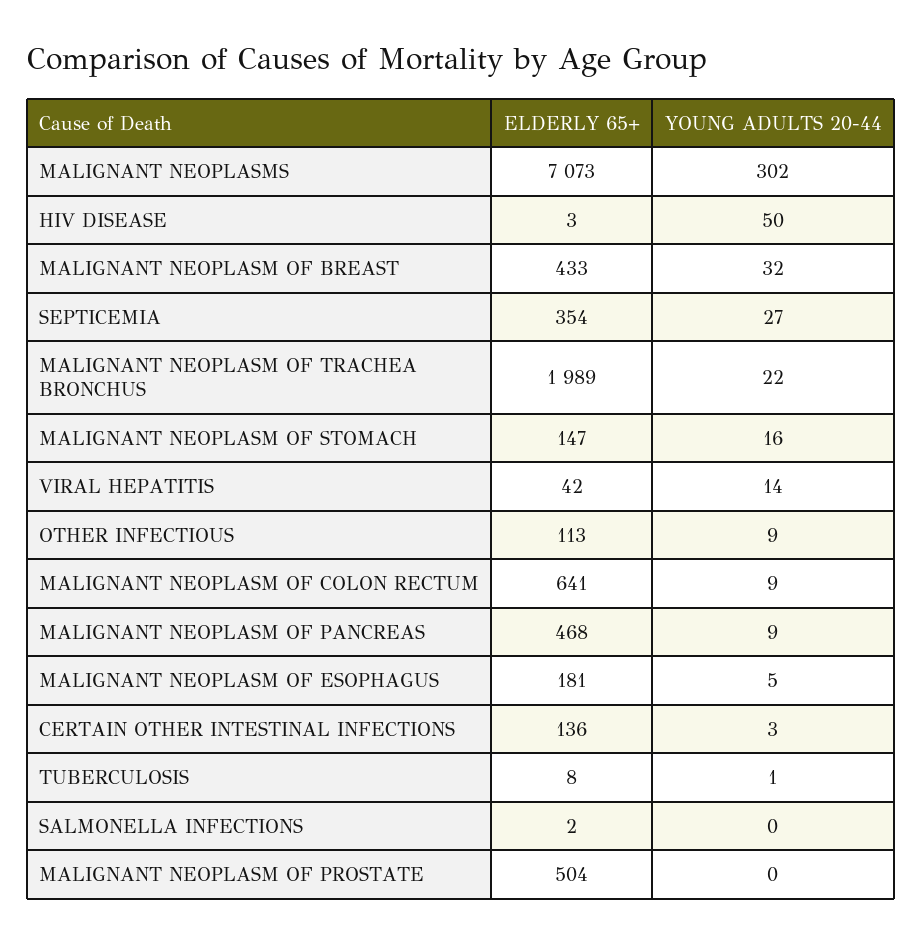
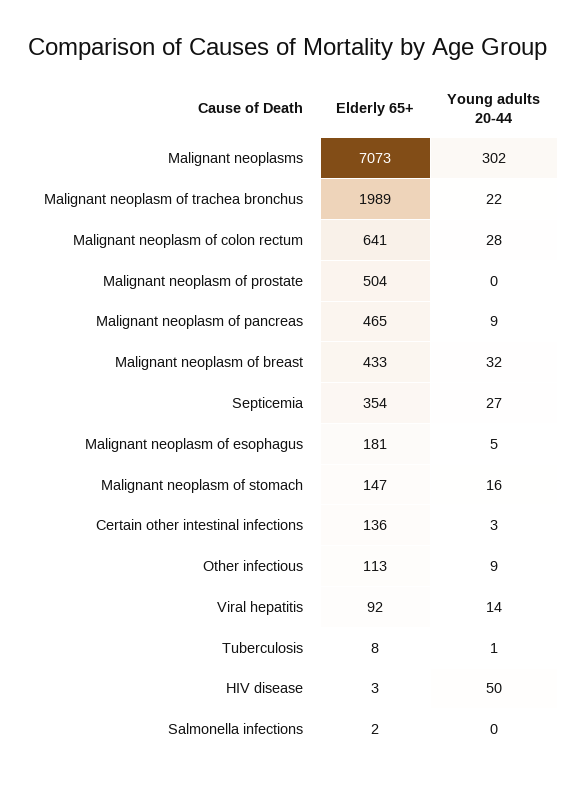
  {
    "ELDERLY 65+": {
      "MALIGNANT NEOPLASMS": 7073,
      "HIV DISEASE": 3,
      "MALIGNANT NEOPLASM OF BREAST": 433,
      "SEPTICEMIA": 354,
      "MALIGNANT NEOPLASM OF TRACHEA BRONCHUS": 1989,
      "MALIGNANT NEOPLASM OF STOMACH": 147,
-     "VIRAL HEPATITIS": 42,
+     "VIRAL HEPATITIS": 92,
      "OTHER INFECTIOUS": 113,
      "MALIGNANT NEOPLASM OF COLON RECTUM": 641,
-     "MALIGNANT NEOPLASM OF PANCREAS": 468,
+     "MALIGNANT NEOPLASM OF PANCREAS": 465,
      "MALIGNANT NEOPLASM OF ESOPHAGUS": 181,
      "CERTAIN OTHER INTESTINAL INFECTIONS": 136,
      "TUBERCULOSIS": 8,
      "SALMONELLA INFECTIONS": 2,
      "MALIGNANT NEOPLASM OF PROSTATE": 504
    },
    "YOUNG ADULTS 20-44": {
      "MALIGNANT NEOPLASMS": 302,
      "HIV DISEASE": 50,
      "MALIGNANT NEOPLASM OF BREAST": 32,
      "SEPTICEMIA": 27,
      "MALIGNANT NEOPLASM OF TRACHEA BRONCHUS": 22,
      "MALIGNANT NEOPLASM OF STOMACH": 16,
      "VIRAL HEPATITIS": 14,
      "OTHER INFECTIOUS": 9,
-     "MALIGNANT NEOPLASM OF COLON RECTUM": 9,
+     "MALIGNANT NEOPLASM OF COLON RECTUM": 28,
      "MALIGNANT NEOPLASM OF PANCREAS": 9,
      "MALIGNANT NEOPLASM OF ESOPHAGUS": 5,
      "CERTAIN OTHER INTESTINAL INFECTIONS": 3,
      "TUBERCULOSIS": 1,
      "SALMONELLA INFECTIONS": 0,
      "MALIGNANT NEOPLASM OF PROSTATE": 0
    }
  }

